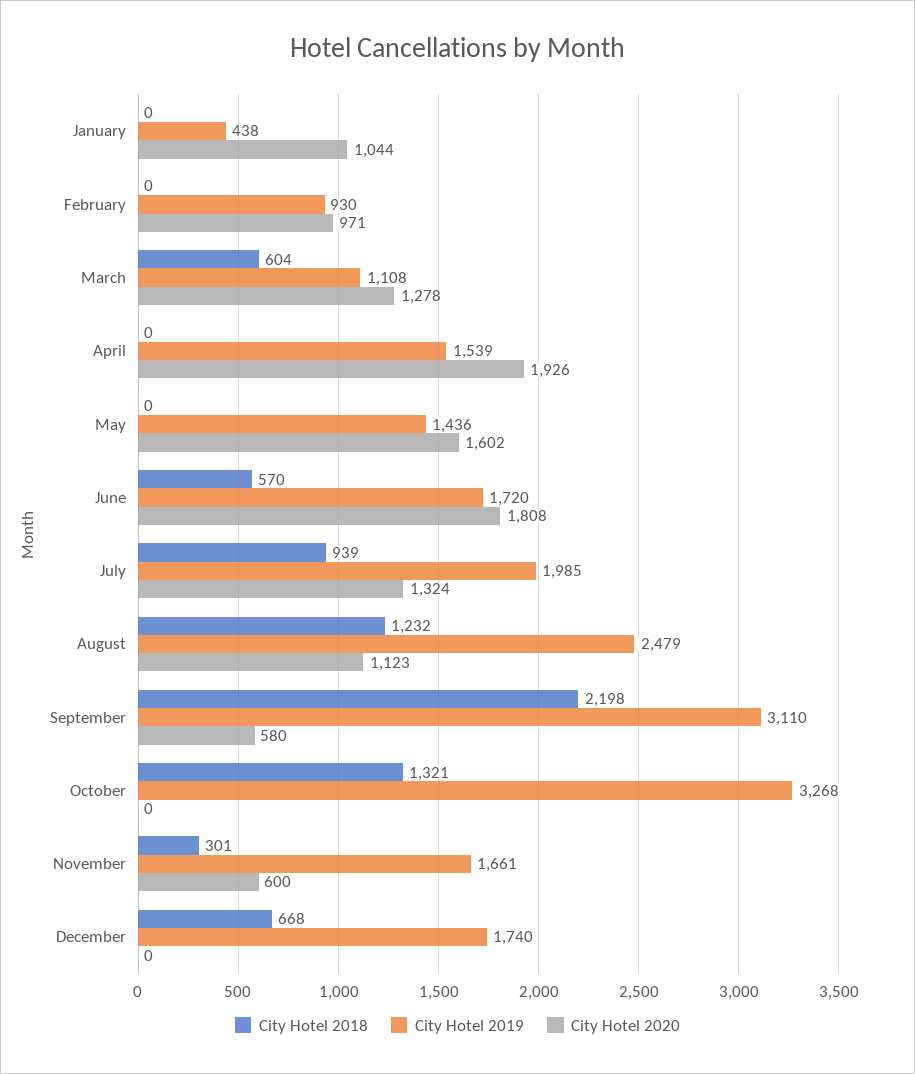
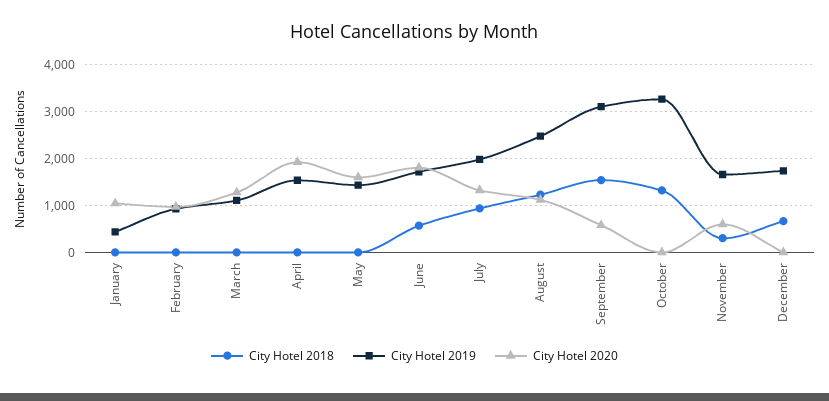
  {
    "City Hotel 2018": {
      "January": 0,
      "February": 0,
-     "March": 604,
+     "March": 0,
      "April": 0,
      "May": 0,
      "June": 570,
      "July": 939,
      "August": 1232,
-     "September": 2198,
+     "September": 1600,
      "October": 1321,
      "November": 301,
      "December": 668
    },
    "City Hotel 2019": {
      "January": 438,
      "February": 930,
      "March": 1108,
      "April": 1539,
      "May": 1436,
      "June": 1720,
      "July": 1985,
      "August": 2479,
      "September": 3110,
      "October": 3268,
      "November": 1661,
      "December": 1740
    },
    "City Hotel 2020": {
      "January": 1044,
      "February": 971,
      "March": 1278,
      "April": 1926,
      "May": 1602,
      "June": 1808,
      "July": 1324,
      "August": 1123,
      "September": 580,
      "October": 0,
      "November": 600,
      "December": 0
    }
  }

